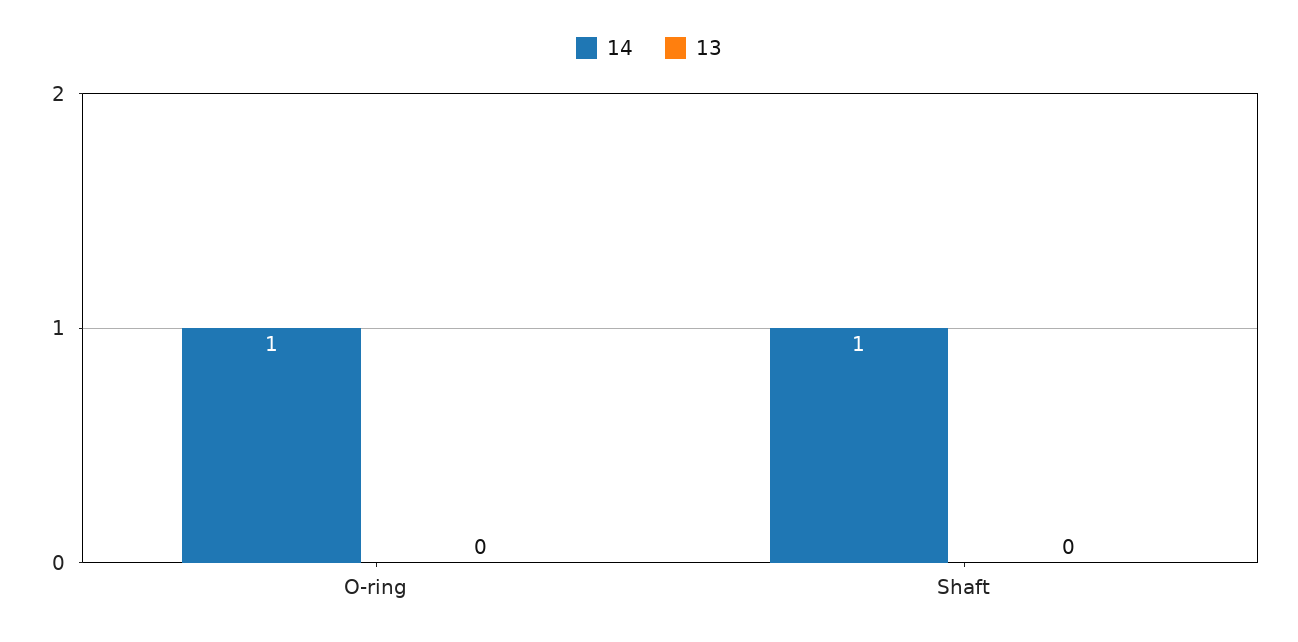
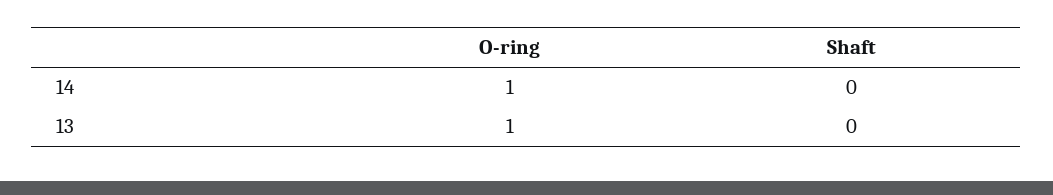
  {
    "14": {
      "O-ring": 1,
-     "Shaft": 1
+     "Shaft": 0
    },
    "13": {
-     "O-ring": 0,
+     "O-ring": 1,
      "Shaft": 0
    }
  }

